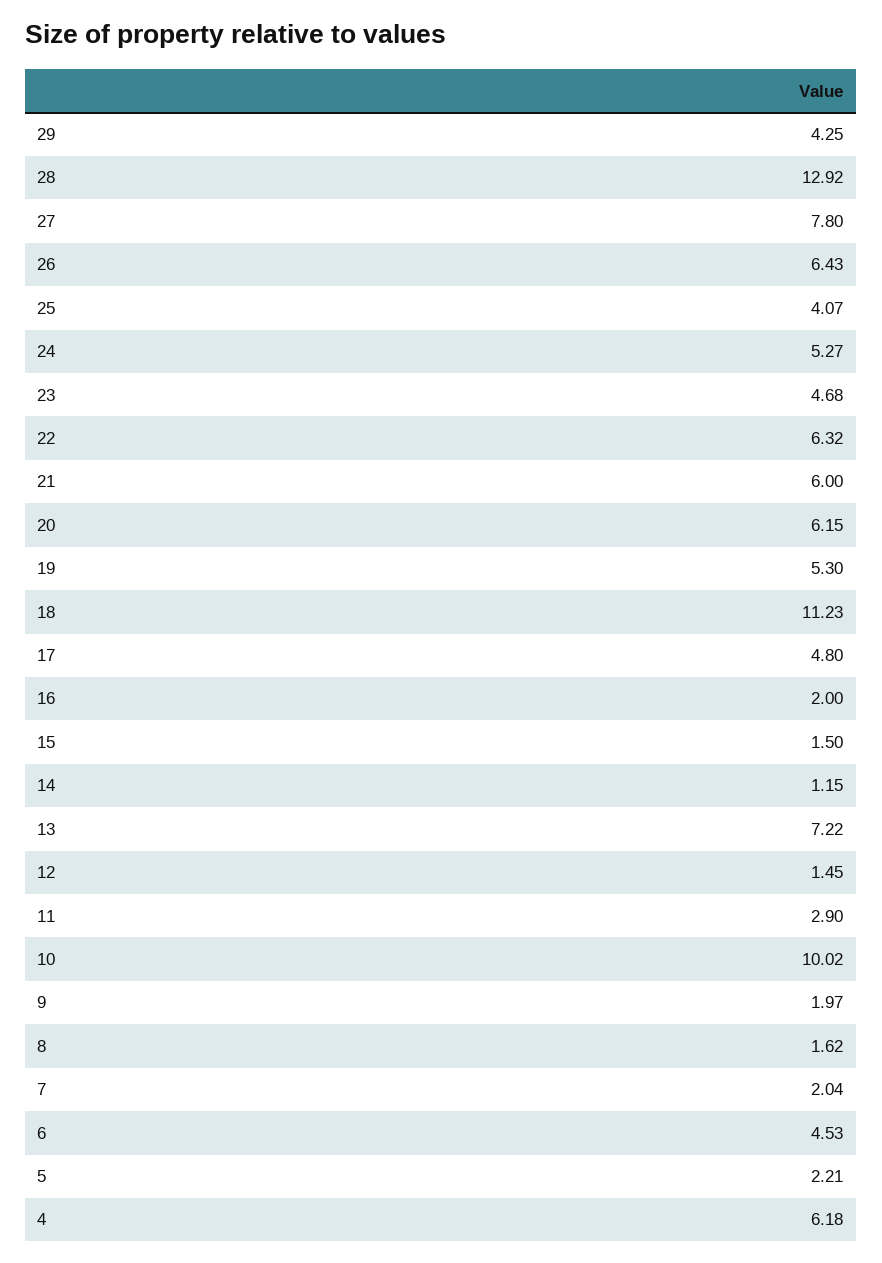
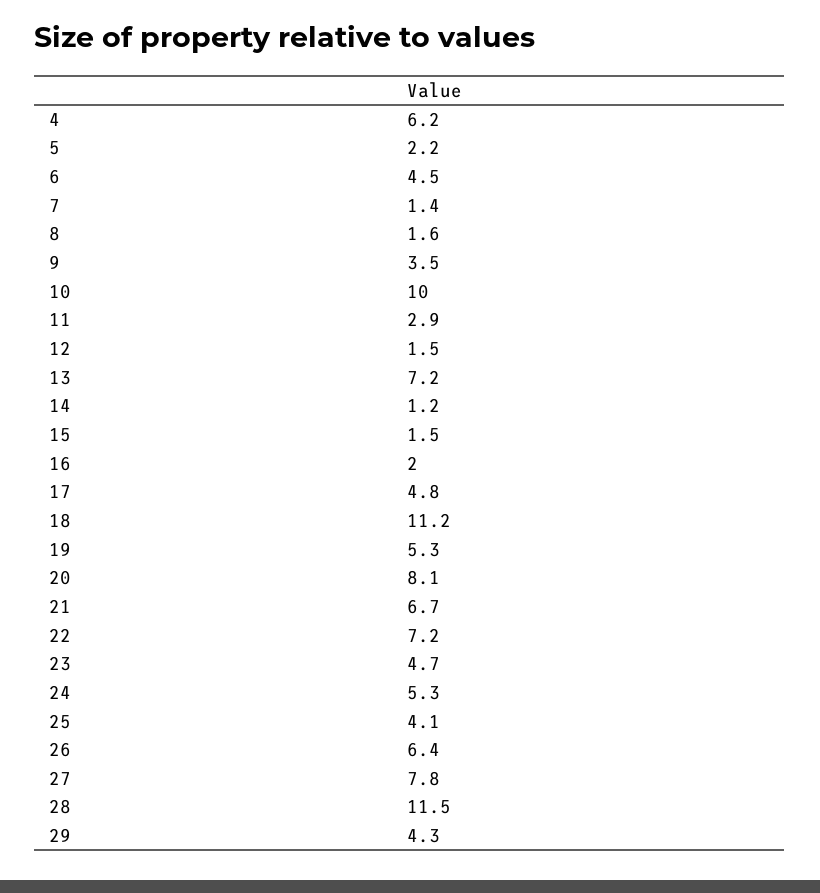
  {
    "29": 4.25,
-   "28": 12.92,
+   "28": 11.5,
    "27": 7.8,
    "26": 6.43,
    "25": 4.07,
    "24": 5.27,
    "23": 4.68,
-   "22": 6.32,
+   "22": 7.2,
-   "21": 6,
+   "21": 6.7,
-   "20": 6.15,
+   "20": 8.1,
    "19": 5.3,
    "18": 11.23,
    "17": 4.8,
    "16": 2,
    "15": 1.5,
    "14": 1.15,
    "13": 7.22,
    "12": 1.45,
    "11": 2.9,
    "10": 10.02,
-   "9": 1.97,
+   "9": 3.5,
    "8": 1.62,
-   "7": 2.04,
+   "7": 1.4,
    "6": 4.53,
    "5": 2.21,
    "4": 6.18
  }

